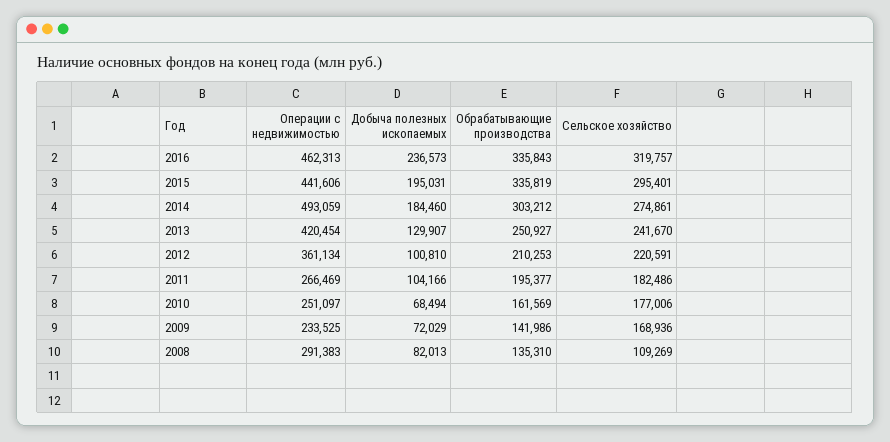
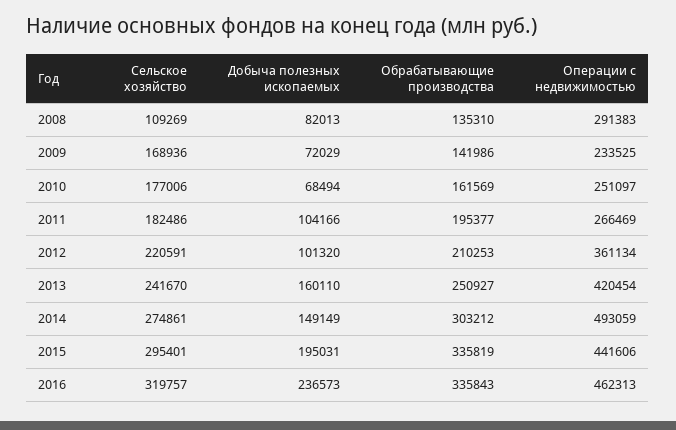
  {
    "Операции с недвижимостью": {
      "2016": 462313,
      "2015": 441606,
      "2014": 493059,
      "2013": 420454,
      "2012": 361134,
      "2011": 266469,
      "2010": 251097,
      "2009": 233525,
      "2008": 291383
    },
    "Добыча полезных ископаемых": {
      "2016": 236573,
      "2015": 195031,
-     "2014": 184460,
+     "2014": 149149,
-     "2013": 129907,
+     "2013": 160110,
-     "2012": 100810,
+     "2012": 101320,
      "2011": 104166,
      "2010": 68494,
      "2009": 72029,
      "2008": 82013
    },
    "Обрабатывающие производства": {
      "2016": 335843,
      "2015": 335819,
      "2014": 303212,
      "2013": 250927,
      "2012": 210253,
      "2011": 195377,
      "2010": 161569,
      "2009": 141986,
      "2008": 135310
    },
    "Сельское хозяйство": {
      "2016": 319757,
      "2015": 295401,
      "2014": 274861,
      "2013": 241670,
      "2012": 220591,
      "2011": 182486,
      "2010": 177006,
      "2009": 168936,
      "2008": 109269
    }
  }

